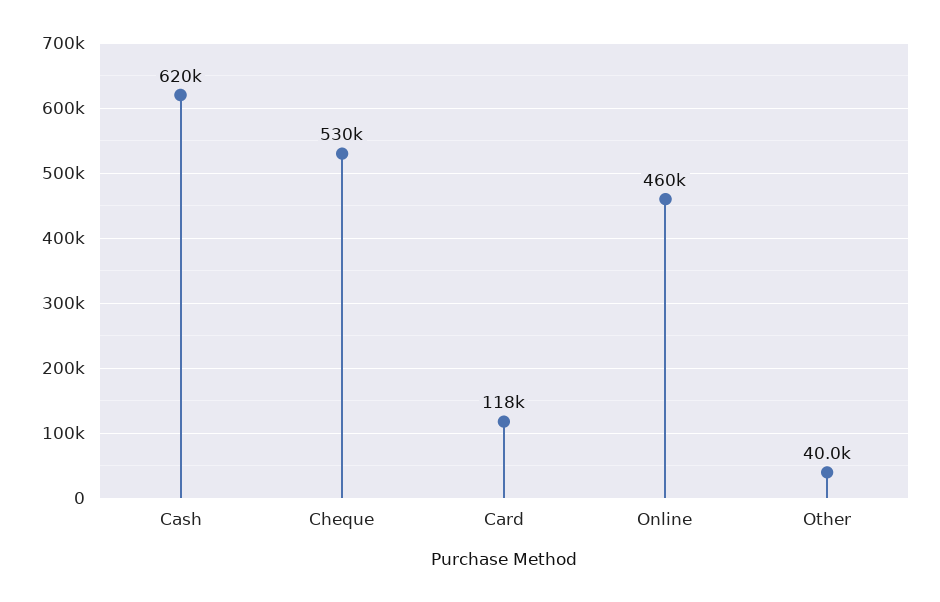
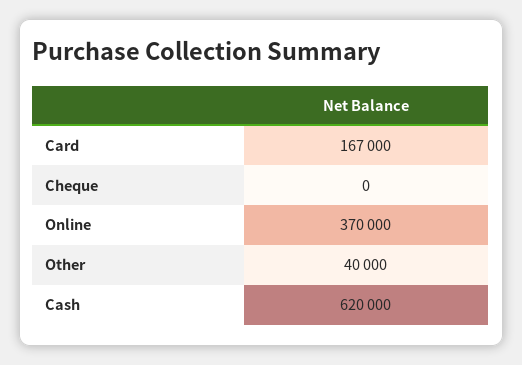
  {
    "Cash": 620000,
-   "Cheque": 530000,
+   "Cheque": 0,
-   "Card": 118000,
+   "Card": 167000,
-   "Online": 460000,
+   "Online": 370000,
    "Other": 40000
  }

